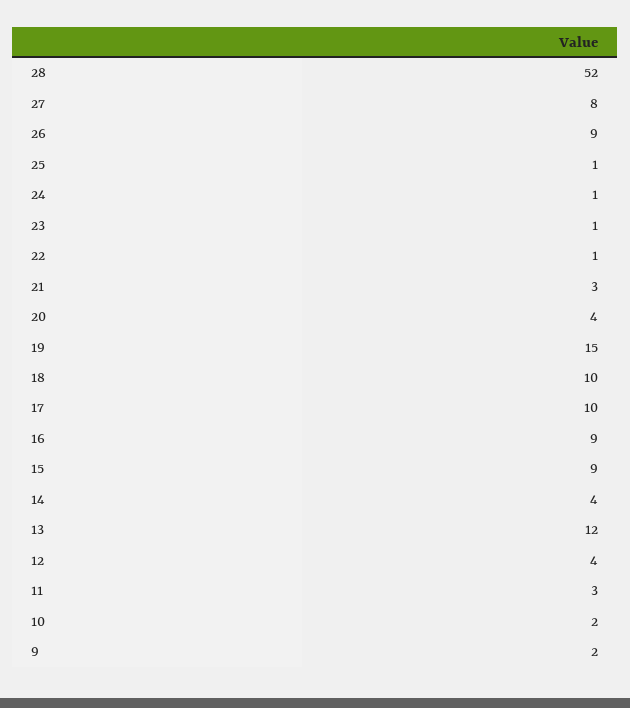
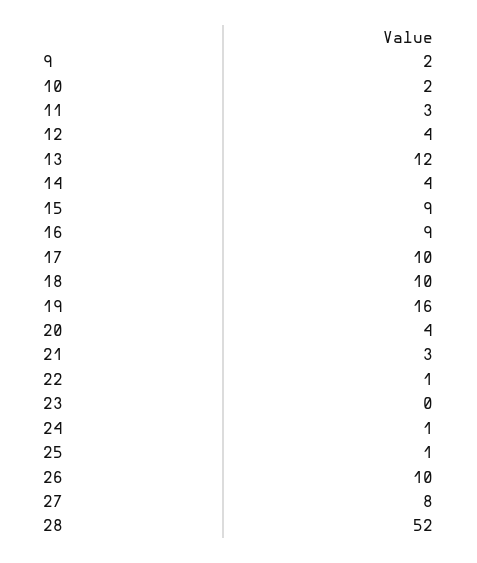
  {
    "28": 52,
    "27": 8,
-   "26": 9,
+   "26": 10,
    "25": 1,
    "24": 1,
-   "23": 1,
+   "23": 0,
    "22": 1,
    "21": 3,
    "20": 4,
-   "19": 15,
+   "19": 16,
    "18": 10,
    "17": 10,
    "16": 9,
    "15": 9,
    "14": 4,
    "13": 12,
    "12": 4,
    "11": 3,
    "10": 2,
    "9": 2
  }

